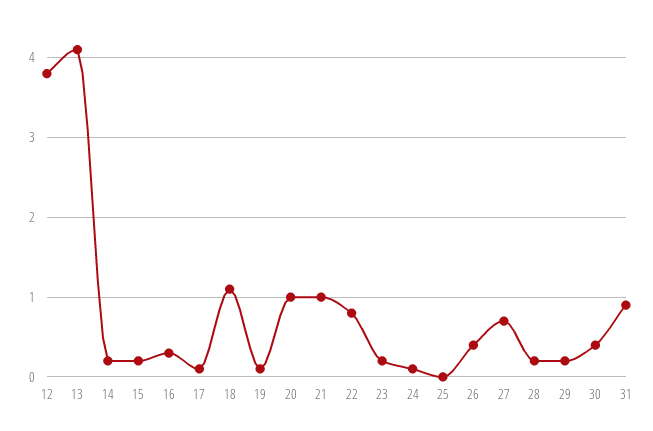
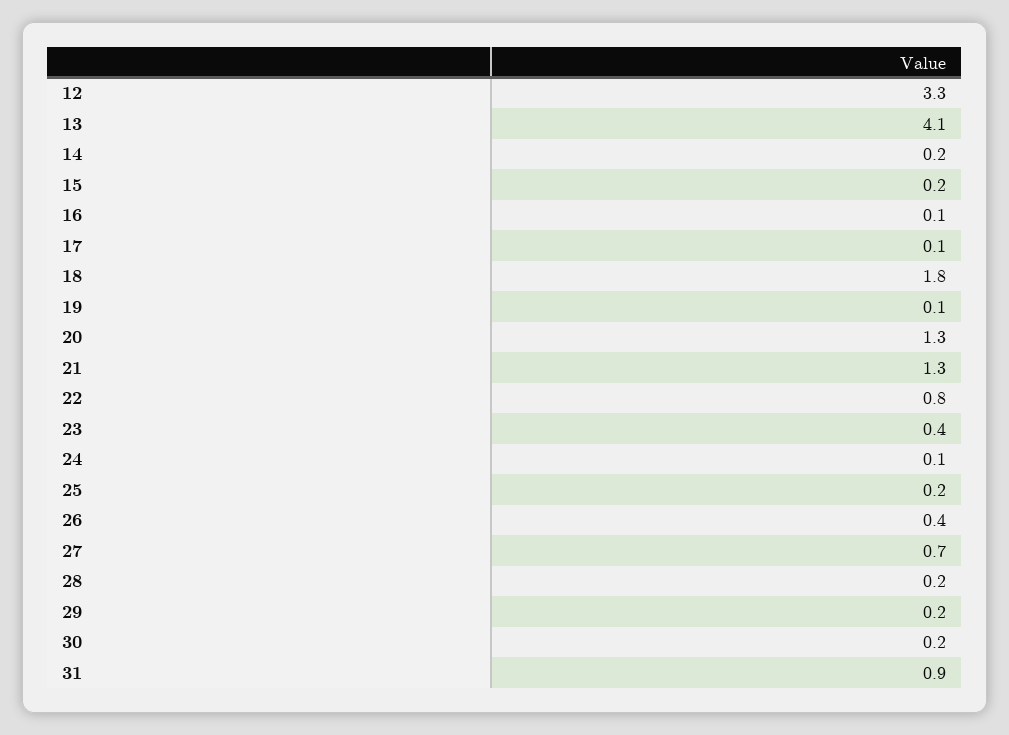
  {
-   "12": 3.8,
+   "12": 3.3,
    "13": 4.1,
    "14": 0.2,
    "15": 0.2,
-   "16": 0.3,
+   "16": 0.1,
    "17": 0.1,
-   "18": 1.1,
+   "18": 1.8,
    "19": 0.1,
-   "20": 1,
+   "20": 1.3,
-   "21": 1,
+   "21": 1.3,
    "22": 0.8,
-   "23": 0.2,
+   "23": 0.4,
    "24": 0.1,
-   "25": 0,
+   "25": 0.2,
    "26": 0.4,
    "27": 0.7,
    "28": 0.2,
    "29": 0.2,
-   "30": 0.4,
+   "30": 0.2,
    "31": 0.9
  }

